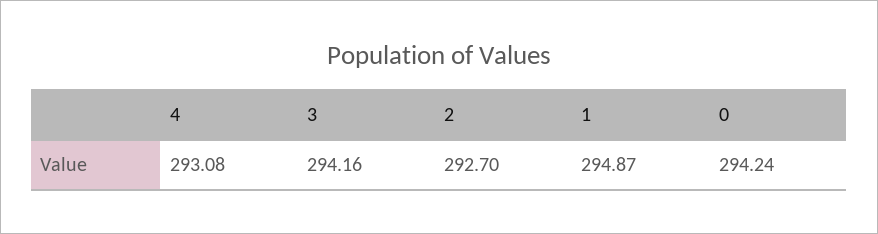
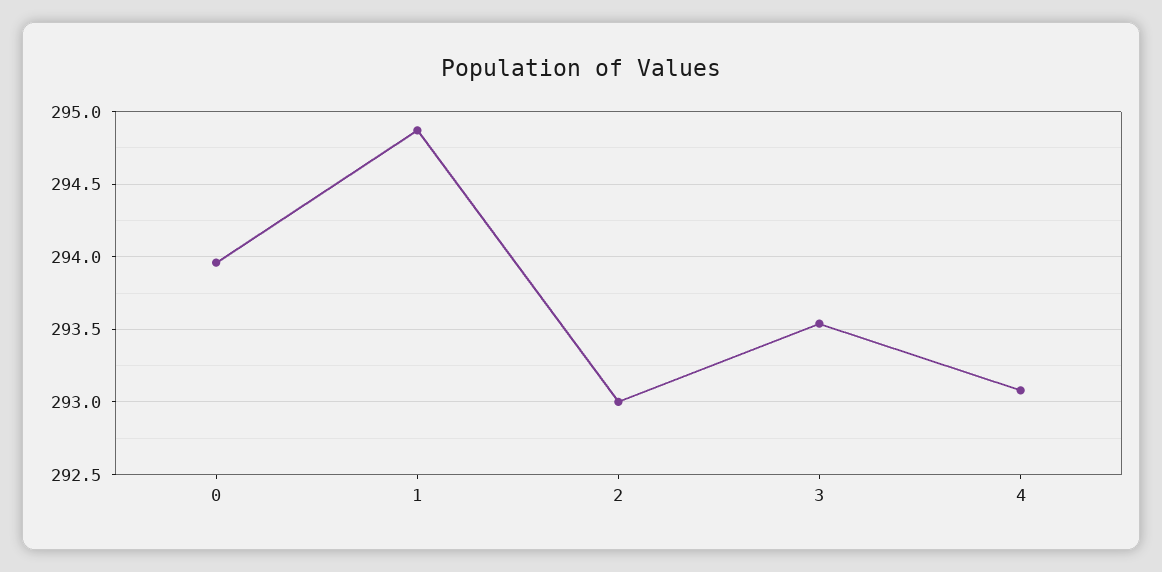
  {
    "4": 293.08,
-   "3": 294.16,
+   "3": 293.55,
-   "2": 292.7,
+   "2": 293,
    "1": 294.87,
-   "0": 294.24
+   "0": 293.95
  }

